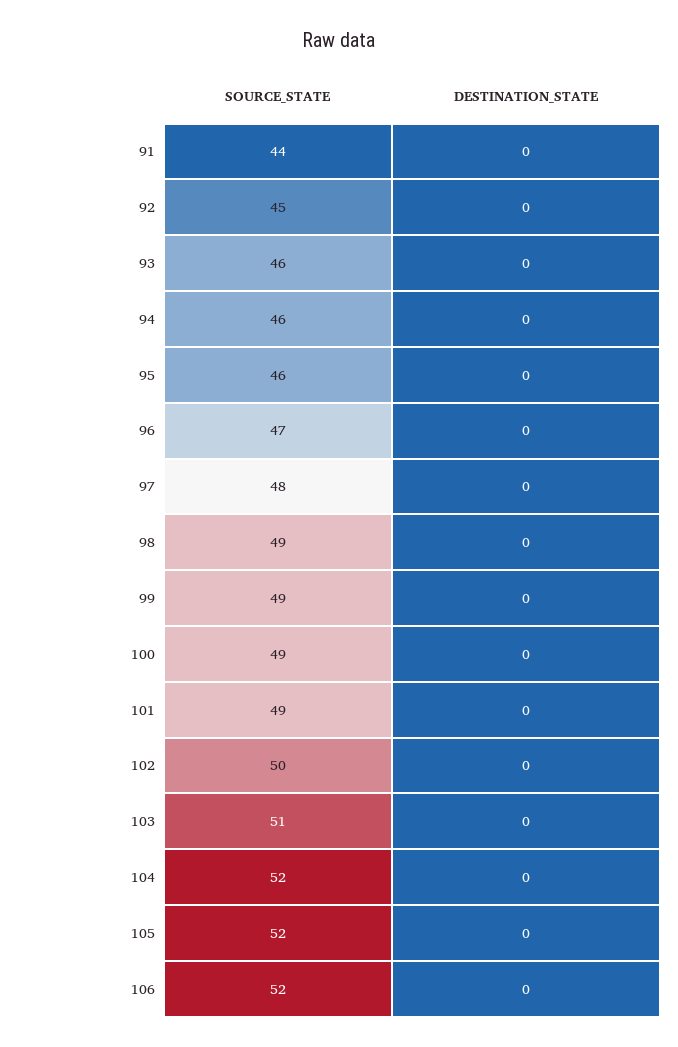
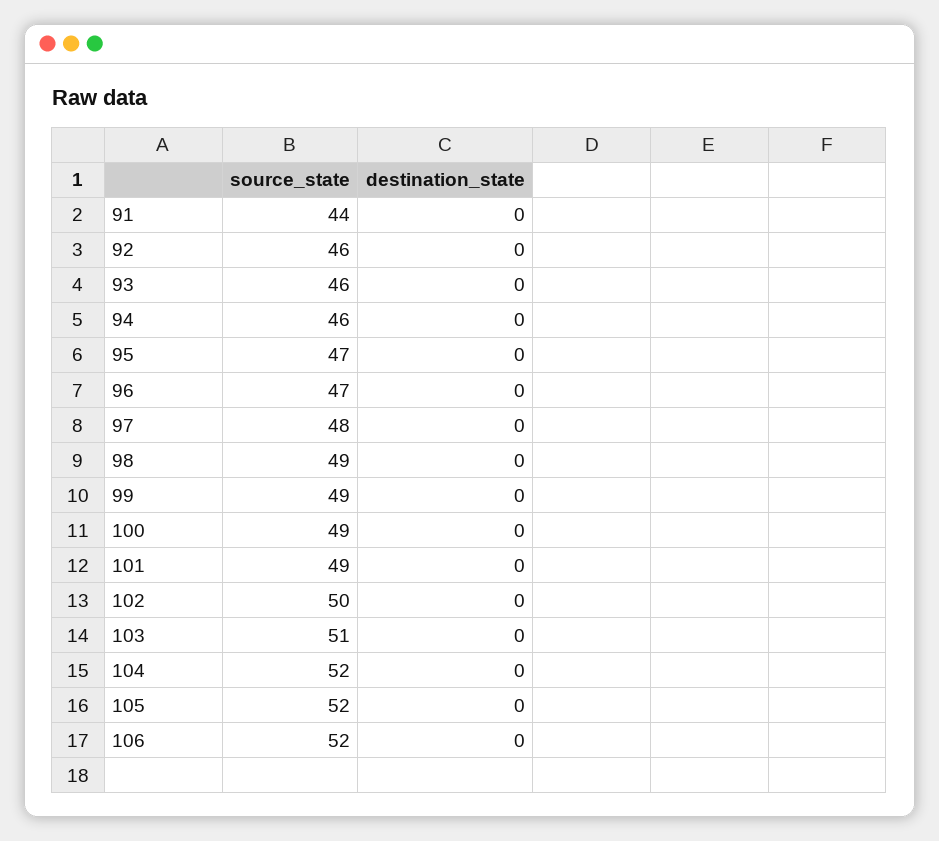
  {
    "SOURCE_STATE": {
      "91": 44,
-     "92": 45,
+     "92": 46,
      "93": 46,
      "94": 46,
-     "95": 46,
+     "95": 47,
      "96": 47,
      "97": 48,
      "98": 49,
      "99": 49,
      "100": 49,
      "101": 49,
      "102": 50,
      "103": 51,
      "104": 52,
      "105": 52,
      "106": 52
    },
    "DESTINATION_STATE": {
      "91": 0,
      "92": 0,
      "93": 0,
      "94": 0,
      "95": 0,
      "96": 0,
      "97": 0,
      "98": 0,
      "99": 0,
      "100": 0,
      "101": 0,
      "102": 0,
      "103": 0,
      "104": 0,
      "105": 0,
      "106": 0
    }
  }

